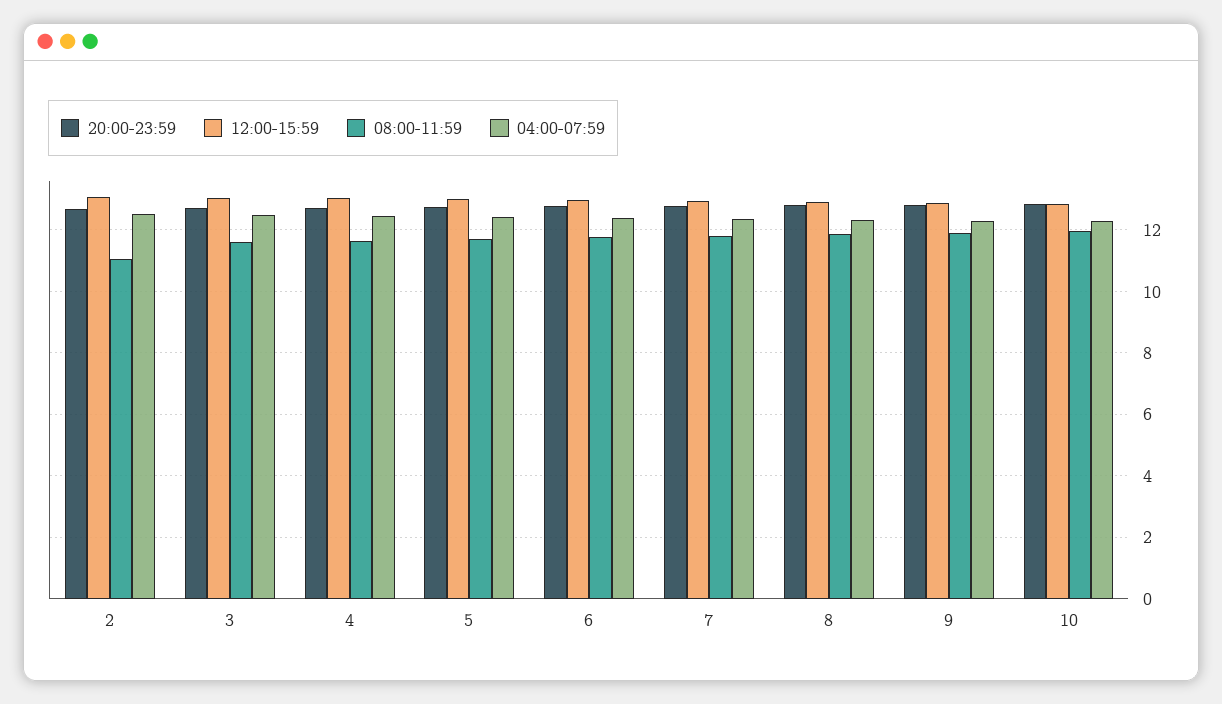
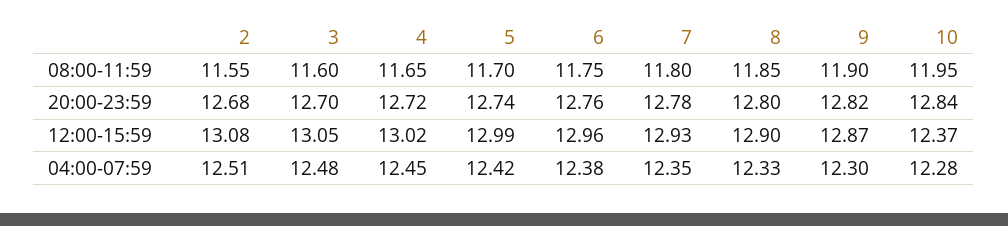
  {
    "20:00-23:59": {
      "2": 12.68,
      "3": 12.7,
      "4": 12.72,
      "5": 12.74,
      "6": 12.76,
      "7": 12.78,
      "8": 12.8,
      "9": 12.82,
      "10": 12.84
    },
    "12:00-15:59": {
      "2": 13.08,
      "3": 13.05,
      "4": 13.02,
      "5": 12.99,
      "6": 12.96,
      "7": 12.93,
      "8": 12.9,
      "9": 12.87,
-     "10": 12.8
+     "10": 12.37
    },
    "08:00-11:59": {
-     "2": 11,
+     "2": 11.55,
      "3": 11.6,
      "4": 11.65,
      "5": 11.7,
      "6": 11.75,
      "7": 11.8,
      "8": 11.85,
      "9": 11.9,
      "10": 11.95
    },
    "04:00-07:59": {
      "2": 12.51,
      "3": 12.48,
      "4": 12.45,
      "5": 12.42,
      "6": 12.38,
      "7": 12.35,
      "8": 12.33,
      "9": 12.3,
      "10": 12.28
    }
  }

